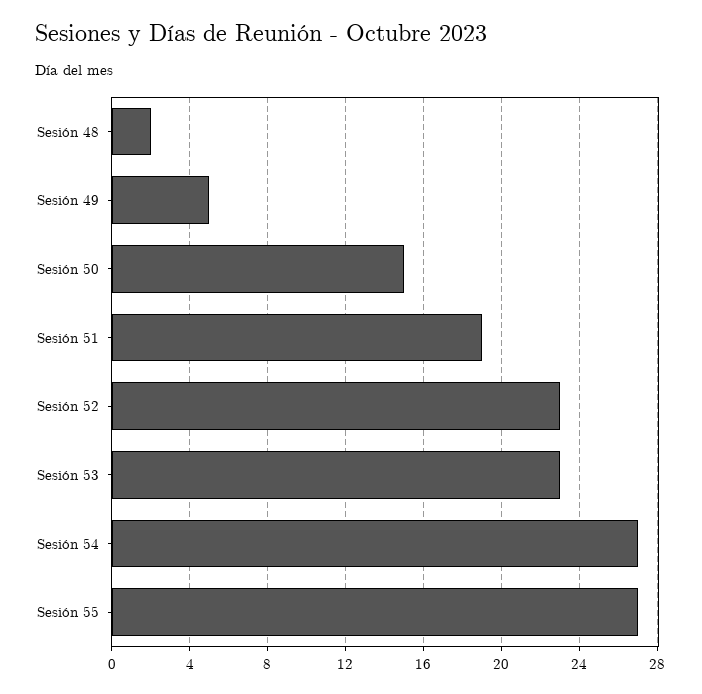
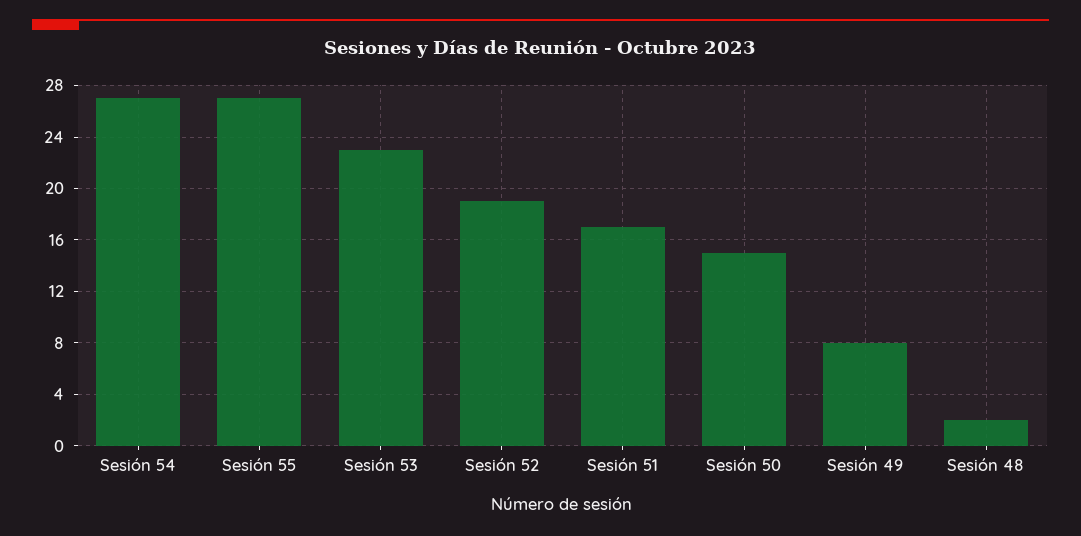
  {
    "Sesión 48": 2,
-   "Sesión 49": 5,
+   "Sesión 49": 8,
    "Sesión 50": 15,
-   "Sesión 51": 19,
+   "Sesión 51": 17,
-   "Sesión 52": 23,
+   "Sesión 52": 19,
    "Sesión 53": 23,
    "Sesión 54": 27,
    "Sesión 55": 27
  }

